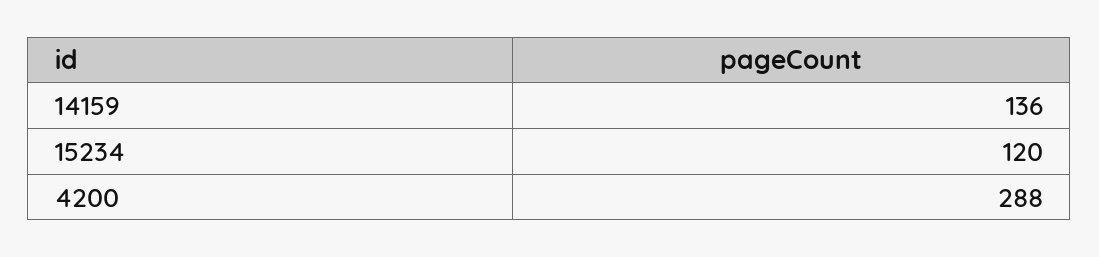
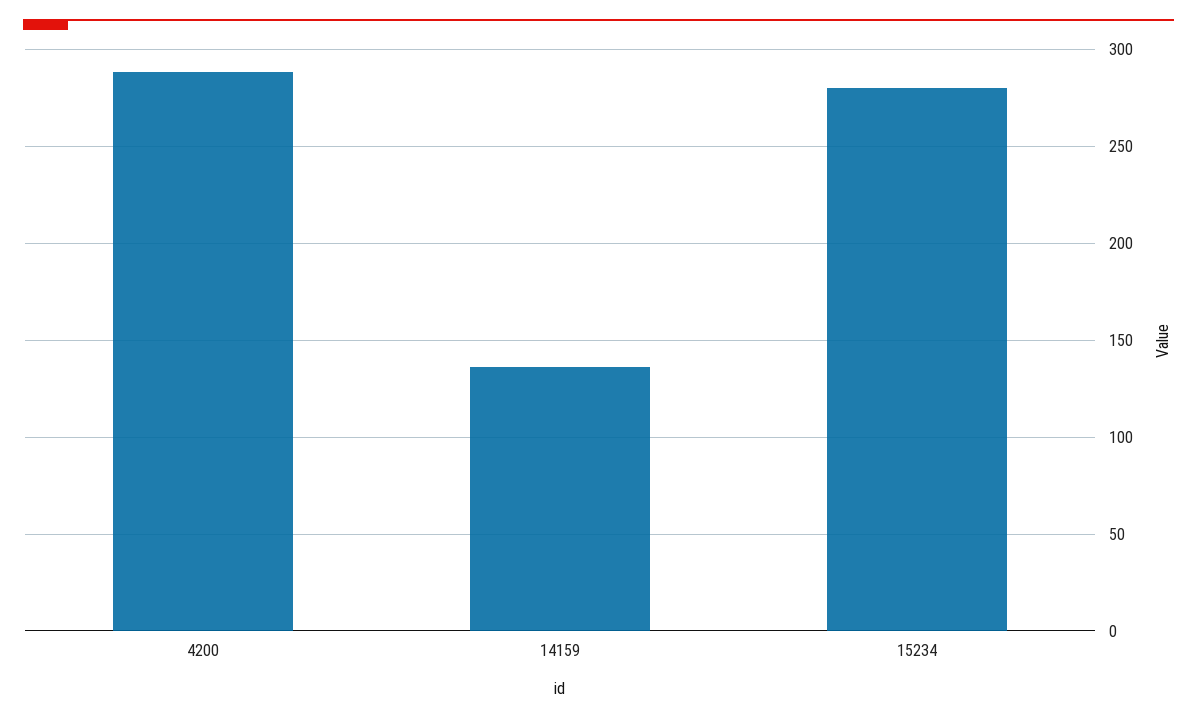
  {
    "14159": 136,
-   "15234": 120,
+   "15234": 280,
    "4200": 288
  }

